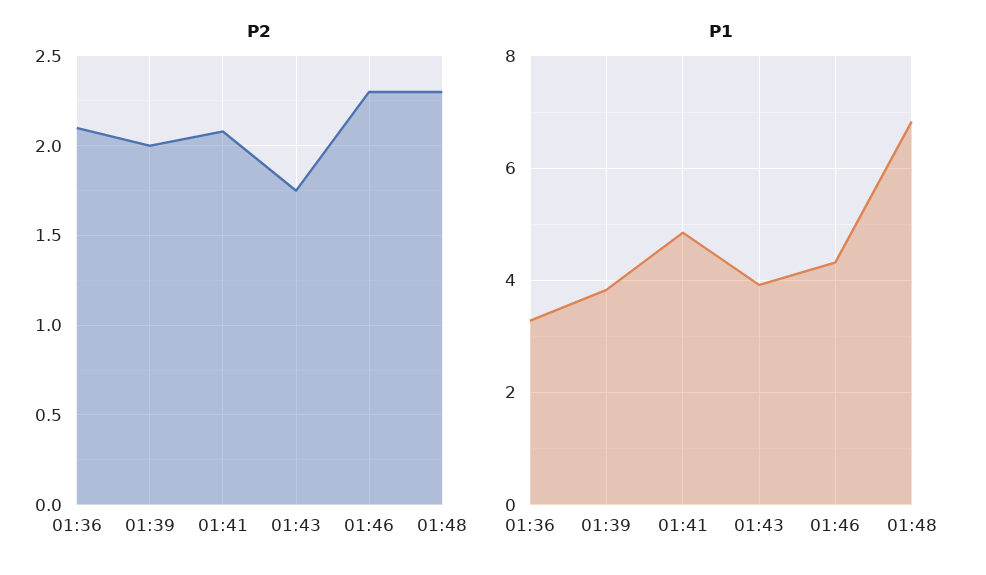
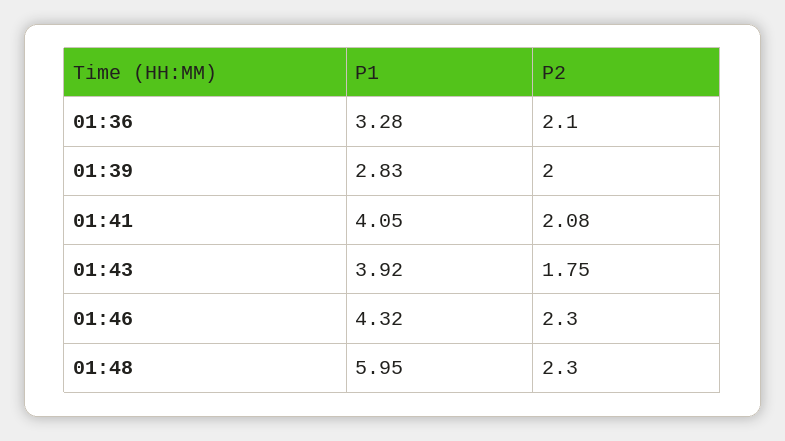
  {
    "P2": {
      "01:36": 2.1,
      "01:39": 2,
      "01:41": 2.08,
      "01:43": 1.75,
      "01:46": 2.3,
      "01:48": 2.3
    },
    "P1": {
      "01:36": 3.28,
-     "01:39": 3.8,
+     "01:39": 2.83,
-     "01:41": 4.8,
+     "01:41": 4.05,
      "01:43": 3.92,
      "01:46": 4.32,
-     "01:48": 6.8
+     "01:48": 5.95
    }
  }

